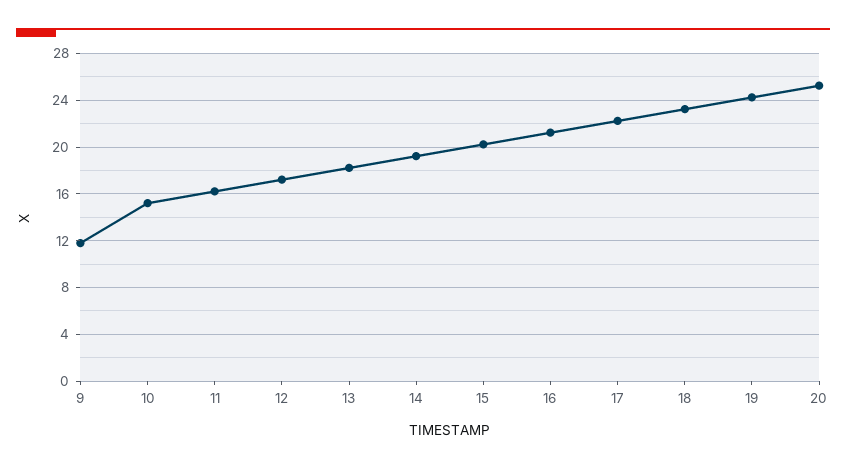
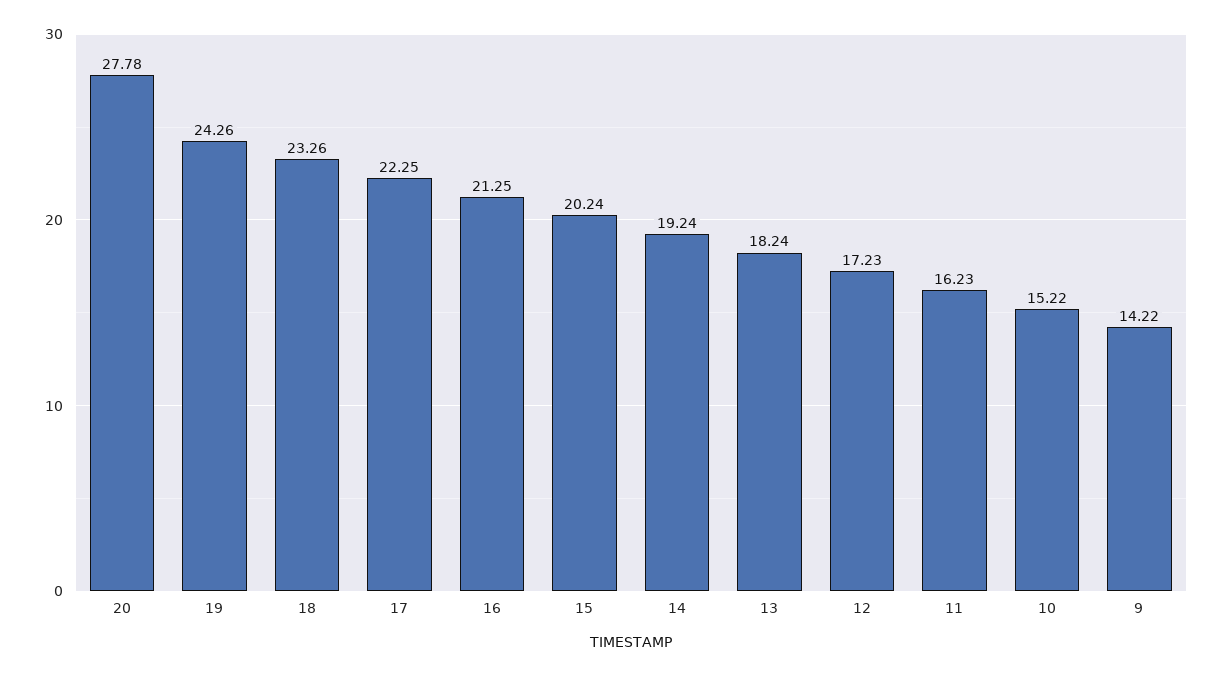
  {
-   "9": 12,
+   "9": 14.22,
    "10": 15.22,
    "11": 16.23,
    "12": 17.23,
    "13": 18.24,
    "14": 19.24,
    "15": 20.24,
    "16": 21.25,
    "17": 22.25,
    "18": 23.26,
    "19": 24.26,
-   "20": 25
+   "20": 27.78
  }

